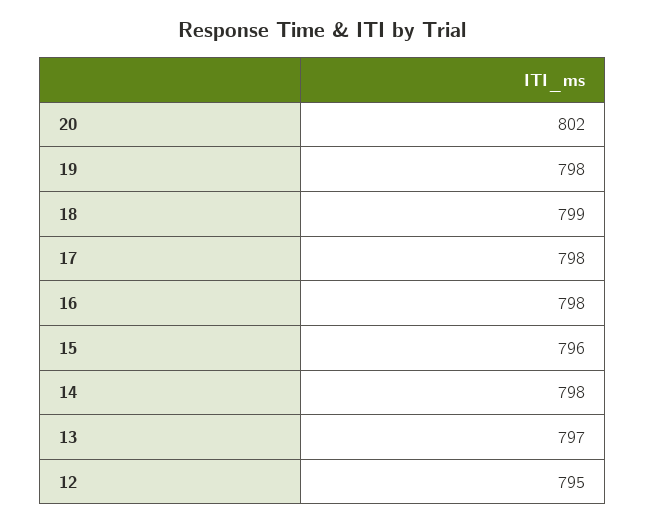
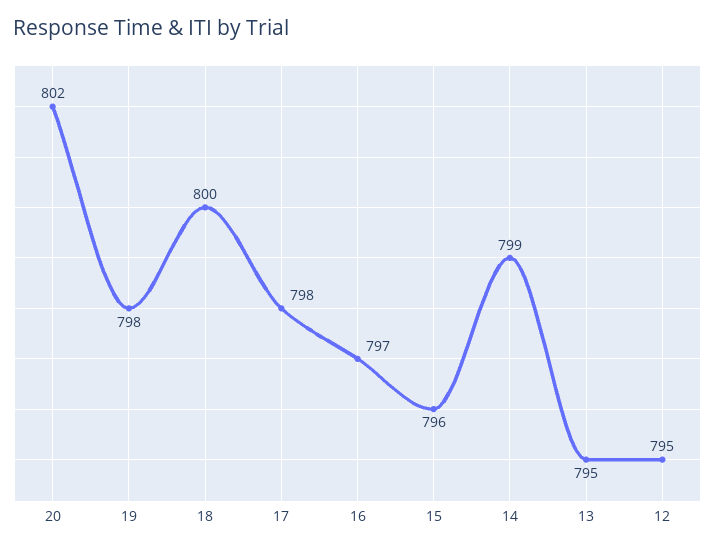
  {
    "20": 802,
    "19": 798,
-   "18": 799,
+   "18": 800,
    "17": 798,
-   "16": 798,
+   "16": 797,
    "15": 796,
-   "14": 798,
+   "14": 799,
-   "13": 797,
+   "13": 795,
    "12": 795
  }

